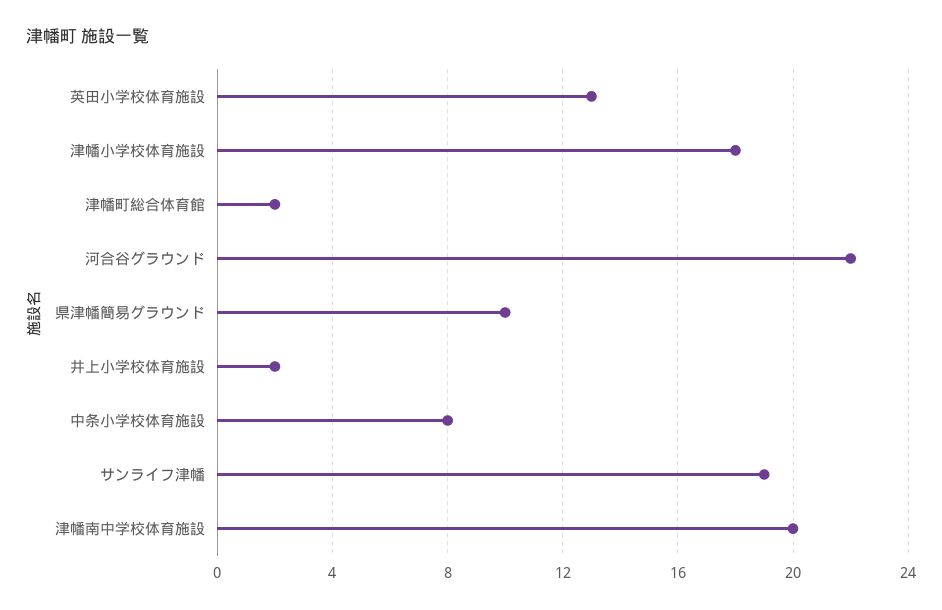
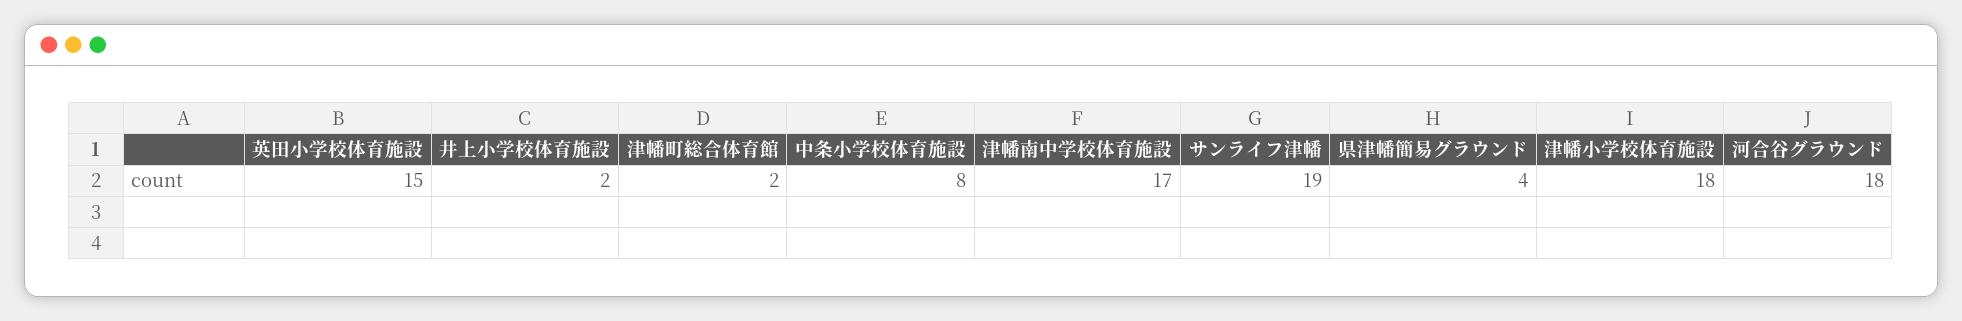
  {
-   "英田小学校体育施設": 13,
+   "英田小学校体育施設": 15,
    "津幡小学校体育施設": 18,
    "津幡町総合体育館": 2,
-   "河合谷グラウンド": 22,
+   "河合谷グラウンド": 18,
-   "県津幡簡易グラウンド": 10,
+   "県津幡簡易グラウンド": 4,
    "井上小学校体育施設": 2,
    "中条小学校体育施設": 8,
    "サンライフ津幡": 19,
-   "津幡南中学校体育施設": 20
+   "津幡南中学校体育施設": 17
  }

